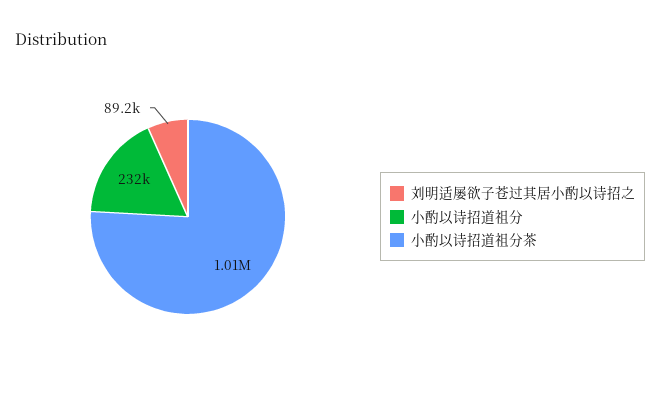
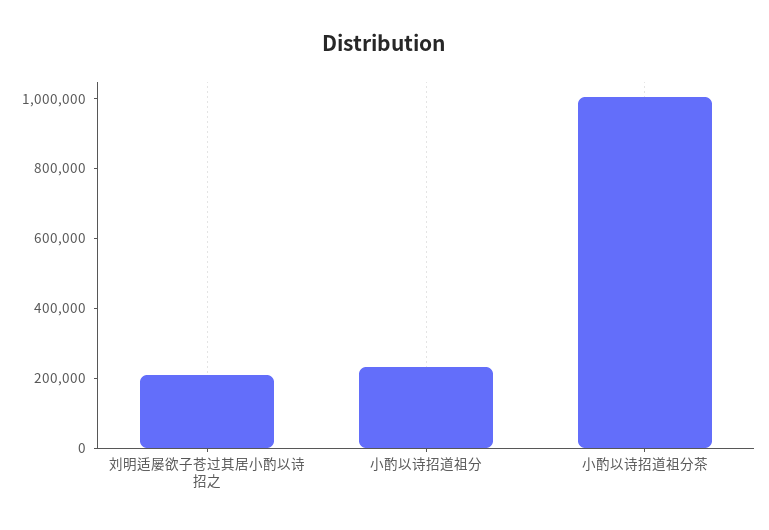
  {
-   "刘明适屡欲子苍过其居小酌以诗招之": 89200,
+   "刘明适屡欲子苍过其居小酌以诗招之": 200000,
    "小酌以诗招道祖分": 232000,
    "小酌以诗招道祖分茶": 1010000
  }

